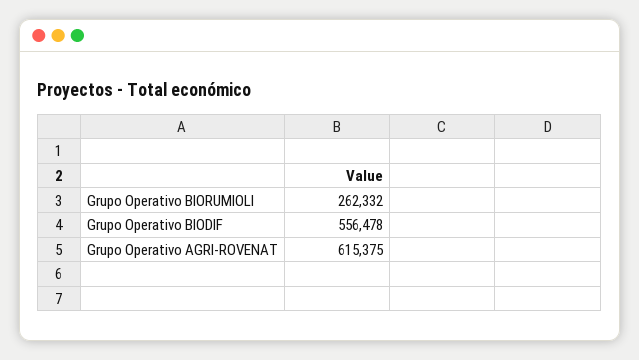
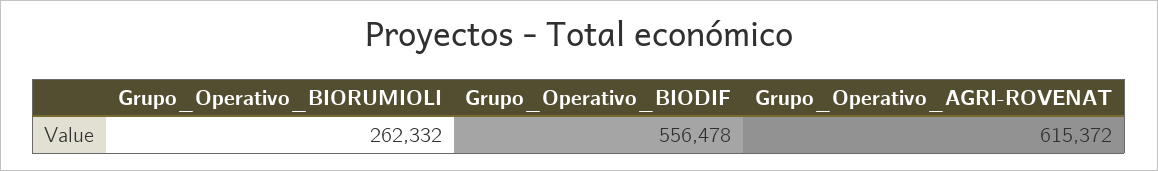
  {
    "Grupo Operativo BIORUMIOLI": 262332,
    "Grupo Operativo BIODIF": 556478,
-   "Grupo Operativo AGRI-ROVENAT": 615375
+   "Grupo Operativo AGRI-ROVENAT": 615372
  }

